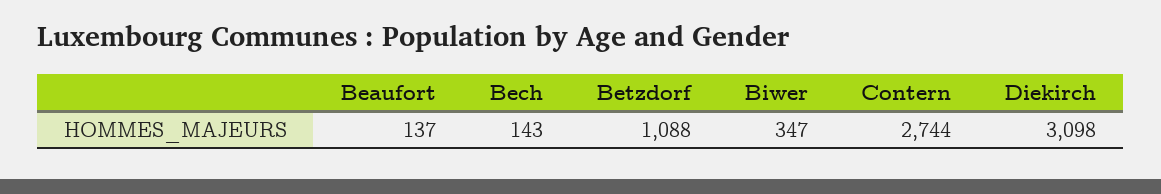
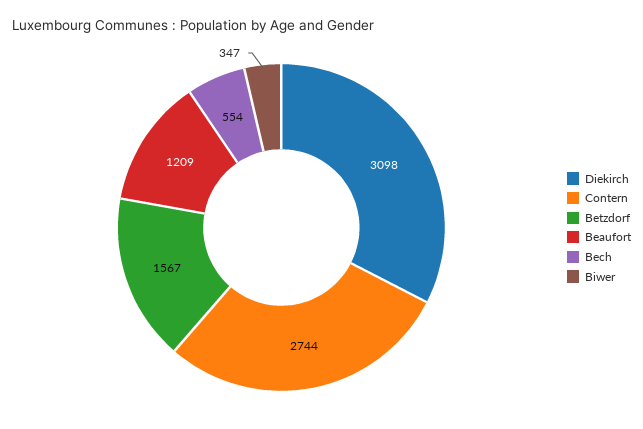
  {
-   "Beaufort": 137,
+   "Beaufort": 1209,
-   "Bech": 143,
+   "Bech": 554,
-   "Betzdorf": 1088,
+   "Betzdorf": 1567,
    "Biwer": 347,
    "Contern": 2744,
    "Diekirch": 3098
  }

